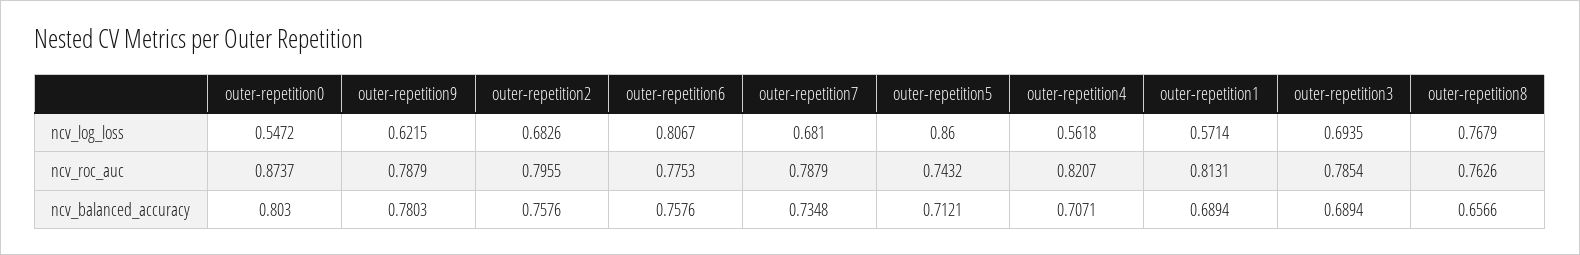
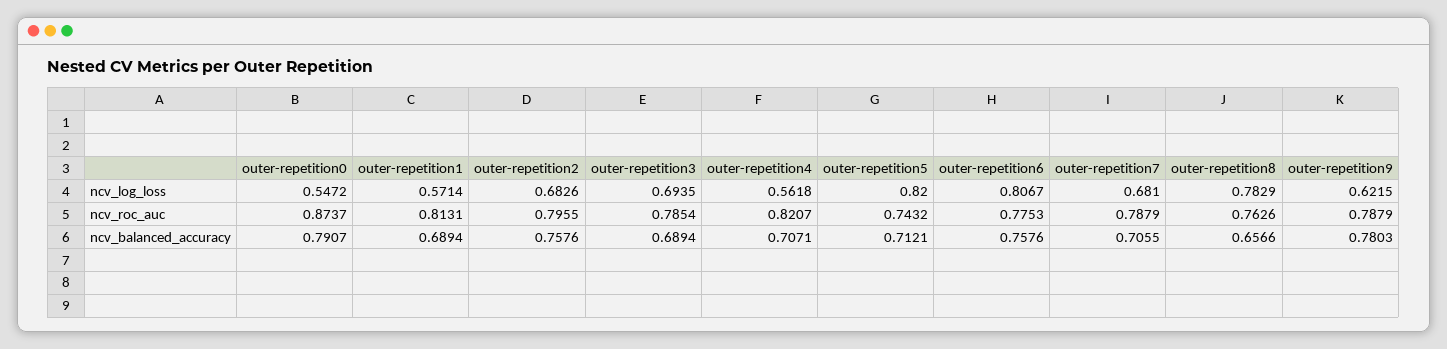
  {
    "outer-repetition0": {
      "ncv_log_loss": 0.5472,
      "ncv_roc_auc": 0.8737,
-     "ncv_balanced_accuracy": 0.803
+     "ncv_balanced_accuracy": 0.7907
    },
    "outer-repetition9": {
      "ncv_log_loss": 0.6215,
      "ncv_roc_auc": 0.7879,
      "ncv_balanced_accuracy": 0.7803
    },
    "outer-repetition2": {
      "ncv_log_loss": 0.6826,
      "ncv_roc_auc": 0.7955,
      "ncv_balanced_accuracy": 0.7576
    },
    "outer-repetition6": {
      "ncv_log_loss": 0.8067,
      "ncv_roc_auc": 0.7753,
      "ncv_balanced_accuracy": 0.7576
    },
    "outer-repetition7": {
      "ncv_log_loss": 0.681,
      "ncv_roc_auc": 0.7879,
-     "ncv_balanced_accuracy": 0.7348
+     "ncv_balanced_accuracy": 0.7055
    },
    "outer-repetition5": {
-     "ncv_log_loss": 0.86,
+     "ncv_log_loss": 0.82,
      "ncv_roc_auc": 0.7432,
      "ncv_balanced_accuracy": 0.7121
    },
    "outer-repetition4": {
      "ncv_log_loss": 0.5618,
      "ncv_roc_auc": 0.8207,
      "ncv_balanced_accuracy": 0.7071
    },
    "outer-repetition1": {
      "ncv_log_loss": 0.5714,
      "ncv_roc_auc": 0.8131,
      "ncv_balanced_accuracy": 0.6894
    },
    "outer-repetition3": {
      "ncv_log_loss": 0.6935,
      "ncv_roc_auc": 0.7854,
      "ncv_balanced_accuracy": 0.6894
    },
    "outer-repetition8": {
-     "ncv_log_loss": 0.7679,
+     "ncv_log_loss": 0.7829,
      "ncv_roc_auc": 0.7626,
      "ncv_balanced_accuracy": 0.6566
    }
  }

